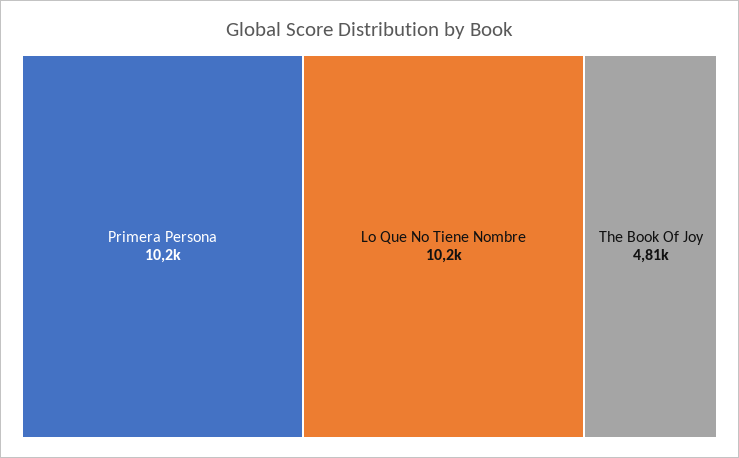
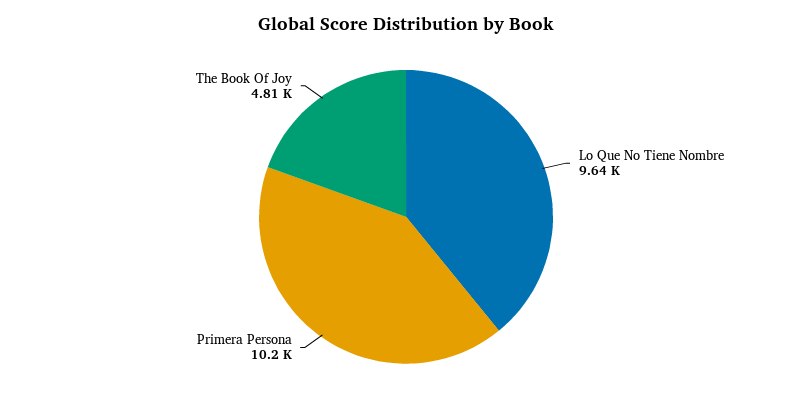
  {
    "Primera Persona": 10200,
-   "Lo Que No Tiene Nombre": 10200,
+   "Lo Que No Tiene Nombre": 9640,
    "The Book Of Joy": 4810
  }

